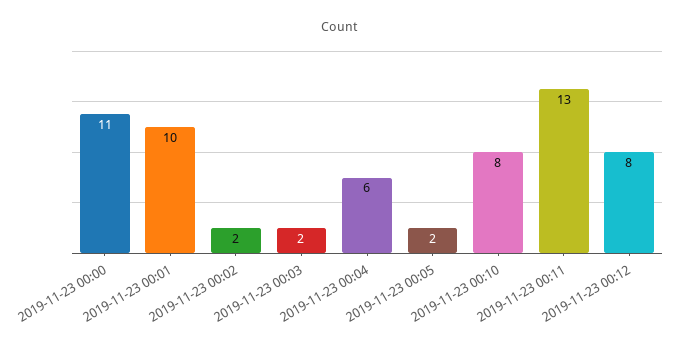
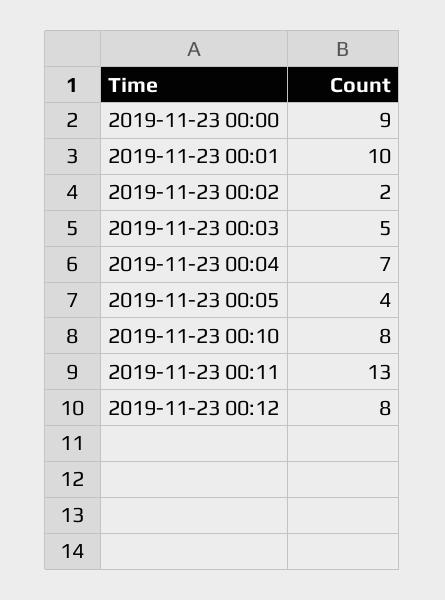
  {
-   "2019-11-23 00:00": 11,
+   "2019-11-23 00:00": 9,
    "2019-11-23 00:01": 10,
    "2019-11-23 00:02": 2,
-   "2019-11-23 00:03": 2,
+   "2019-11-23 00:03": 5,
-   "2019-11-23 00:04": 6,
+   "2019-11-23 00:04": 7,
-   "2019-11-23 00:05": 2,
+   "2019-11-23 00:05": 4,
    "2019-11-23 00:10": 8,
    "2019-11-23 00:11": 13,
    "2019-11-23 00:12": 8
  }

